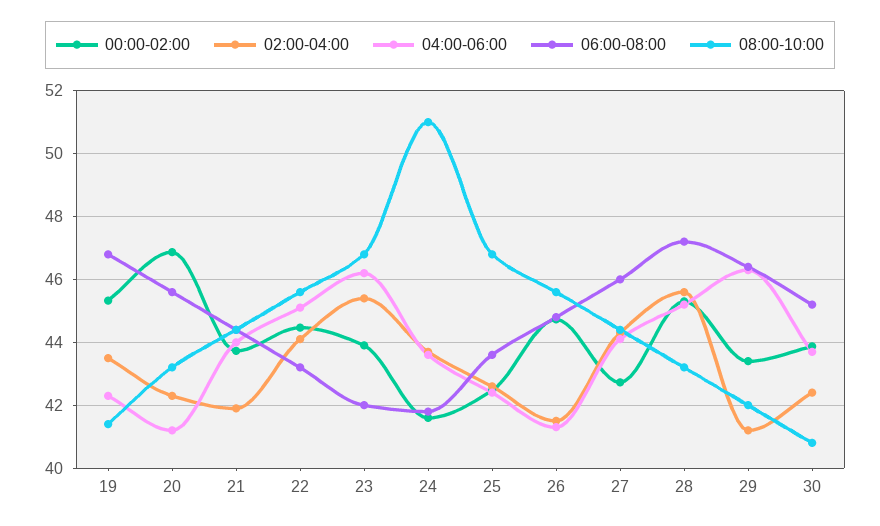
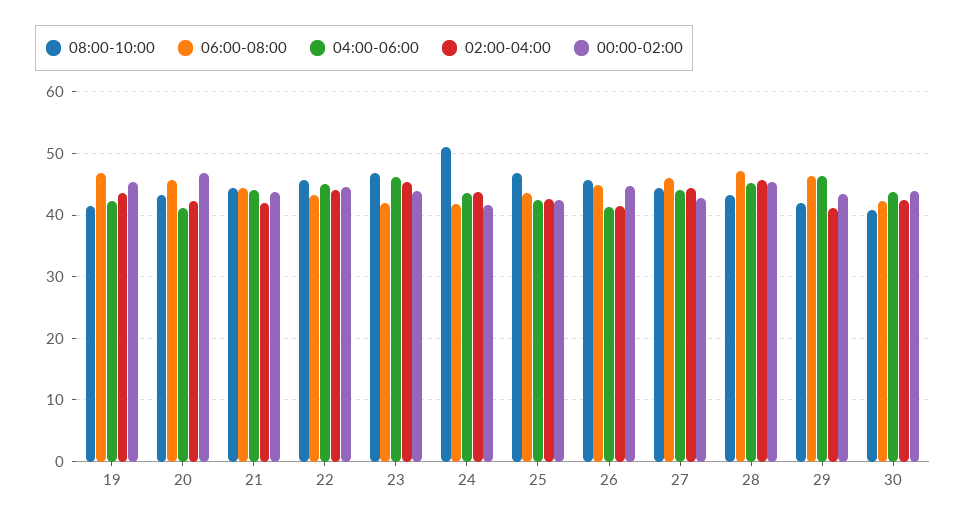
  {
    "00:00-02:00": {
      "19": 45.4,
      "20": 46.8,
      "21": 43.8,
      "22": 44.4,
      "23": 44,
      "24": 41.6,
      "25": 42.4,
      "26": 44.8,
      "27": 42.8,
      "28": 45.4,
      "29": 43.4,
      "30": 43.8
    },
    "02:00-04:00": {
      "19": 43.6,
      "20": 42.4,
      "21": 42,
      "22": 44.2,
      "23": 45.4,
      "24": 43.8,
      "25": 42.6,
      "26": 41.6,
      "27": 44.4,
      "28": 45.6,
      "29": 41.2,
      "30": 42.4
    },
    "04:00-06:00": {
      "19": 42.4,
      "20": 41.2,
      "21": 44,
      "22": 45.2,
      "23": 46.2,
      "24": 43.6,
      "25": 42.4,
      "26": 41.4,
      "27": 44.2,
      "28": 45.2,
      "29": 46.4,
      "30": 43.8
    },
    "06:00-08:00": {
      "19": 46.8,
      "20": 45.6,
      "21": 44.4,
      "22": 43.2,
      "23": 42,
      "24": 41.8,
      "25": 43.6,
      "26": 44.8,
      "27": 46,
      "28": 47.2,
      "29": 46.4,
-     "30": 45.2
+     "30": 42
    },
    "08:00-10:00": {
      "19": 41.4,
      "20": 43.2,
      "21": 44.4,
      "22": 45.6,
      "23": 46.8,
      "24": 51,
      "25": 46.8,
      "26": 45.6,
      "27": 44.4,
      "28": 43.2,
      "29": 42,
      "30": 40.8
    }
  }

